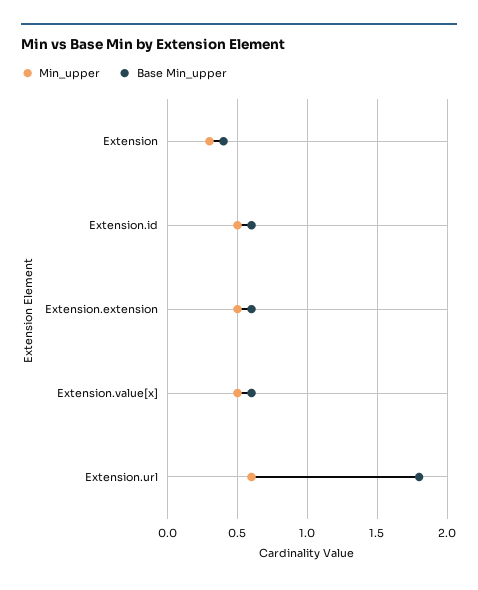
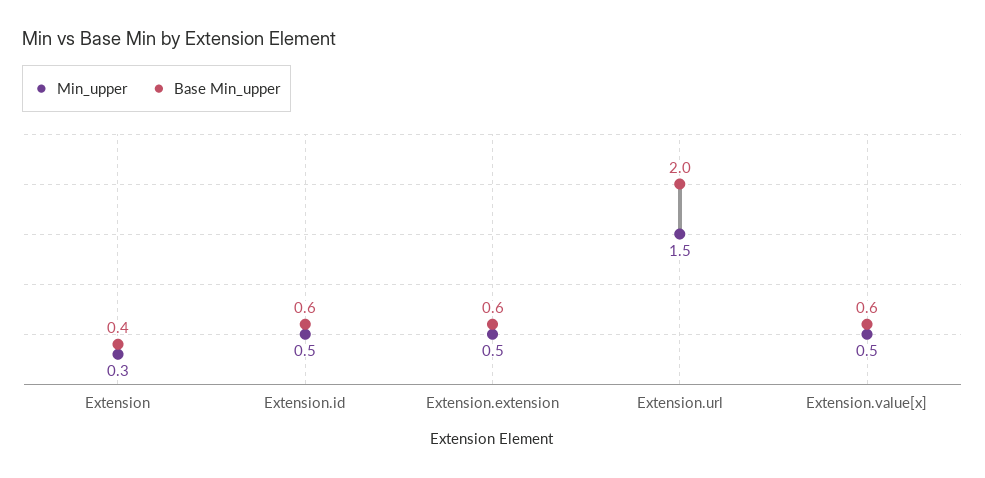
  {
    "Min_upper": {
      "Extension": 0.3,
      "Extension.id": 0.5,
      "Extension.extension": 0.5,
      "Extension.value[x]": 0.5,
-     "Extension.url": 0.6
+     "Extension.url": 1.5
    },
    "Base Min_upper": {
      "Extension": 0.4,
      "Extension.id": 0.6,
      "Extension.extension": 0.6,
      "Extension.value[x]": 0.6,
-     "Extension.url": 1.8
+     "Extension.url": 2
    }
  }

